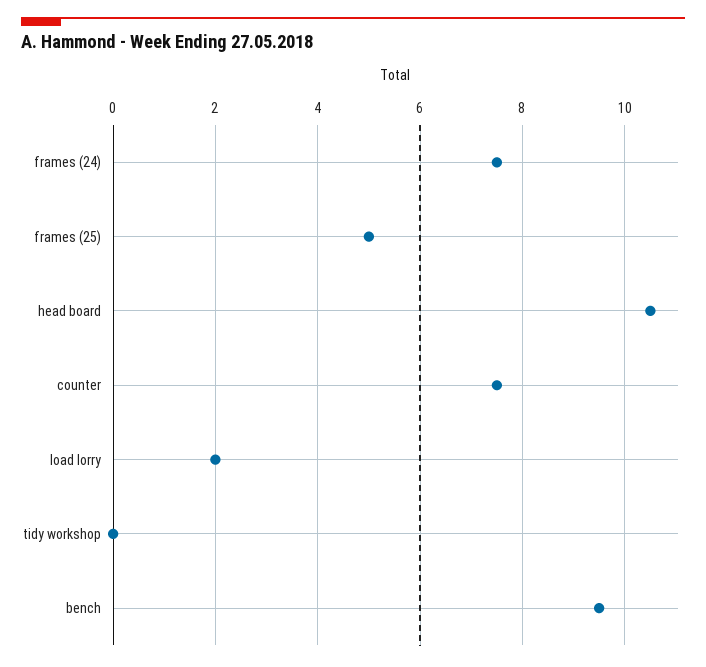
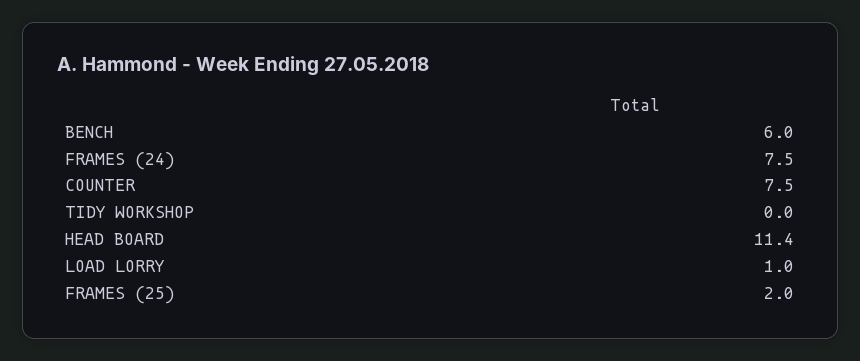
  {
    "frames (24)": 7.5,
-   "frames (25)": 5,
+   "frames (25)": 2,
-   "head board": 10.5,
+   "head board": 11.4,
    "counter": 7.5,
-   "load lorry": 2,
+   "load lorry": 1,
    "tidy workshop": 0,
-   "bench": 9.5
+   "bench": 6
  }

